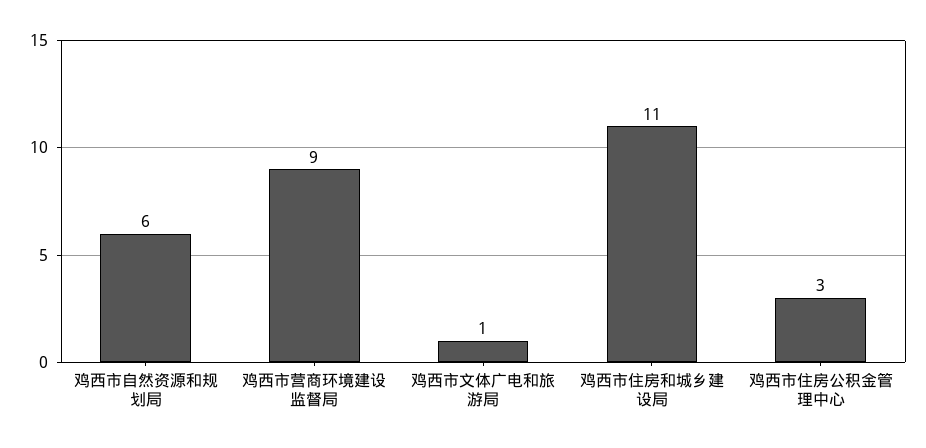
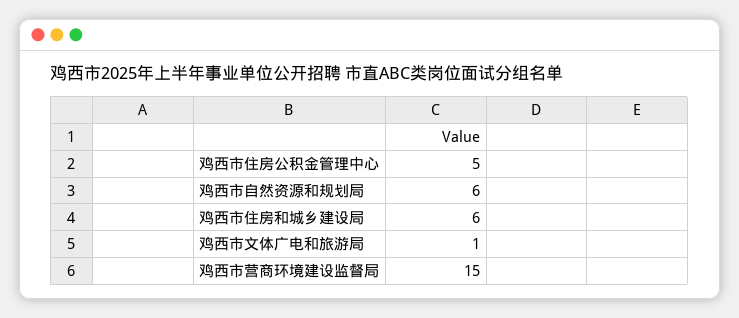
  {
    "鸡西市自然资源和规划局": 6,
-   "鸡西市营商环境建设监督局": 9,
+   "鸡西市营商环境建设监督局": 15,
    "鸡西市文体广电和旅游局": 1,
-   "鸡西市住房和城乡建设局": 11,
+   "鸡西市住房和城乡建设局": 6,
-   "鸡西市住房公积金管理中心": 3
+   "鸡西市住房公积金管理中心": 5
  }

